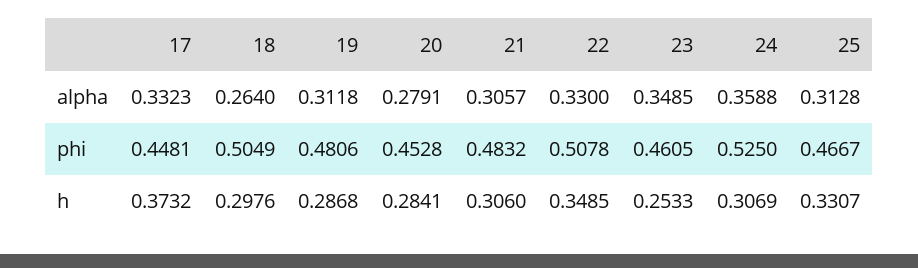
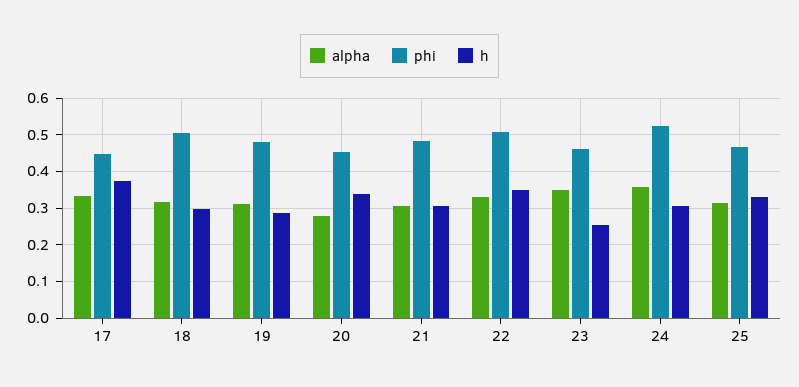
  {
    "alpha": {
      "17": 0.3323,
-     "18": 0.264,
+     "18": 0.32,
      "19": 0.3118,
      "20": 0.2791,
      "21": 0.3057,
      "22": 0.33,
      "23": 0.3485,
      "24": 0.3588,
      "25": 0.3128
    },
    "phi": {
      "17": 0.4481,
      "18": 0.5049,
      "19": 0.4806,
      "20": 0.4528,
      "21": 0.4832,
      "22": 0.5078,
      "23": 0.4605,
      "24": 0.525,
      "25": 0.4667
    },
    "h": {
      "17": 0.3732,
      "18": 0.2976,
      "19": 0.2868,
-     "20": 0.2841,
+     "20": 0.34,
      "21": 0.306,
      "22": 0.3485,
      "23": 0.2533,
      "24": 0.3069,
      "25": 0.3307
    }
  }

